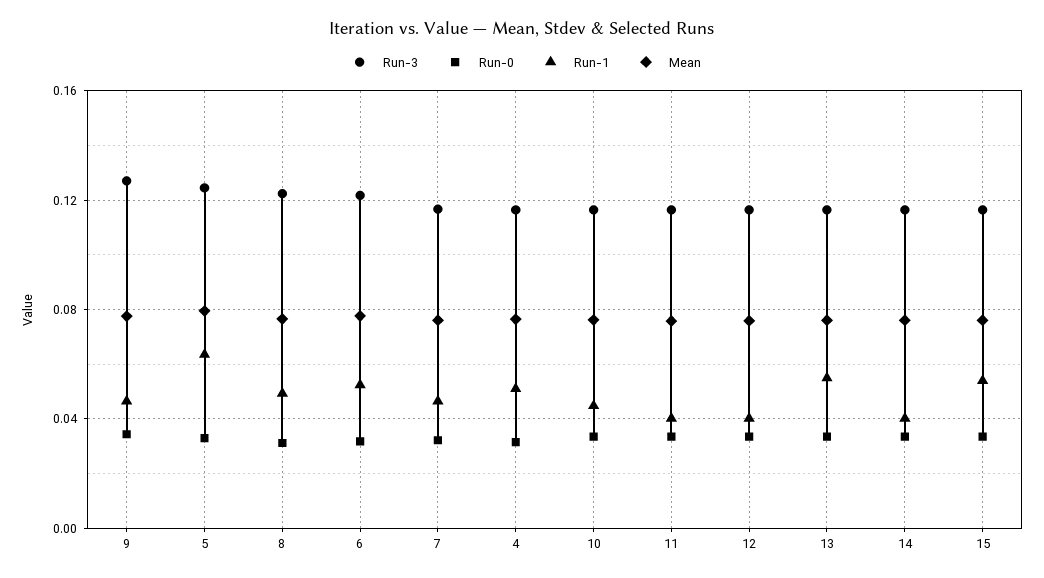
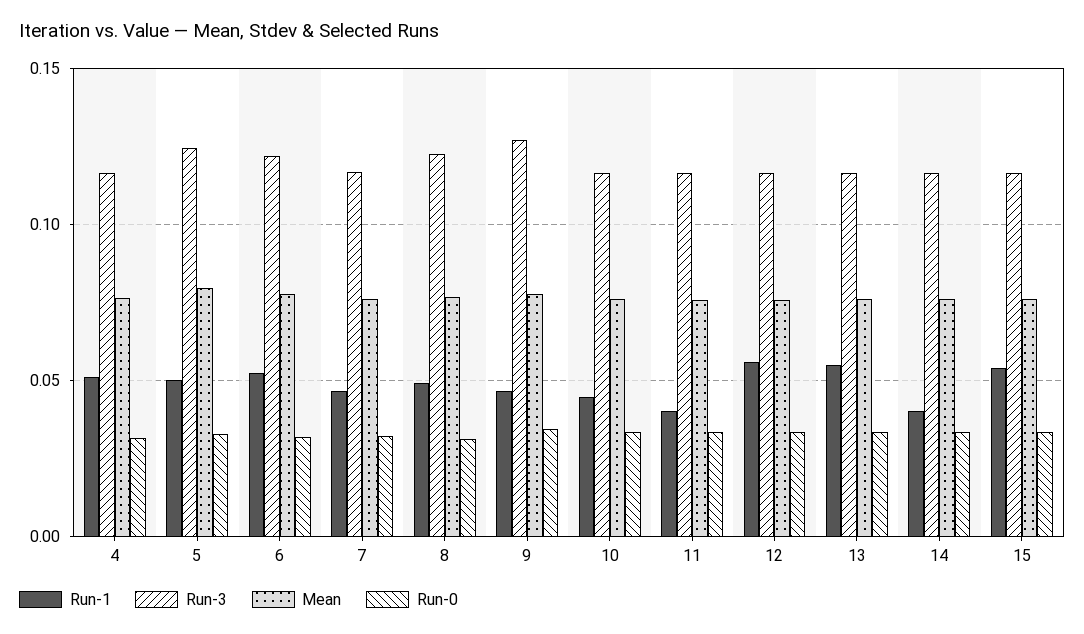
  {
    "Run-3": {
      "9": 0.125,
      "5": 0.125,
      "8": 0.12,
      "6": 0.12,
      "7": 0.115,
      "4": 0.115,
      "10": 0.115,
      "11": 0.115,
      "12": 0.115,
      "13": 0.115,
      "14": 0.115,
      "15": 0.115
    },
    "Run-0": {
      "9": 0.035,
      "5": 0.035,
      "8": 0.03,
      "6": 0.03,
      "7": 0.03,
      "4": 0.03,
      "10": 0.035,
      "11": 0.035,
      "12": 0.035,
      "13": 0.035,
      "14": 0.035,
      "15": 0.035
    },
    "Run-1": {
      "9": 0.045,
-     "5": 0.065,
+     "5": 0.05,
      "8": 0.05,
      "6": 0.05,
      "7": 0.045,
      "4": 0.05,
      "10": 0.045,
      "11": 0.04,
-     "12": 0.04,
+     "12": 0.055,
      "13": 0.055,
      "14": 0.04,
      "15": 0.055
    },
    "Mean": {
      "9": 0.08,
      "5": 0.08,
      "8": 0.075,
      "6": 0.08,
      "7": 0.075,
      "4": 0.075,
      "10": 0.075,
      "11": 0.075,
      "12": 0.075,
      "13": 0.075,
      "14": 0.075,
      "15": 0.075
    }
  }

